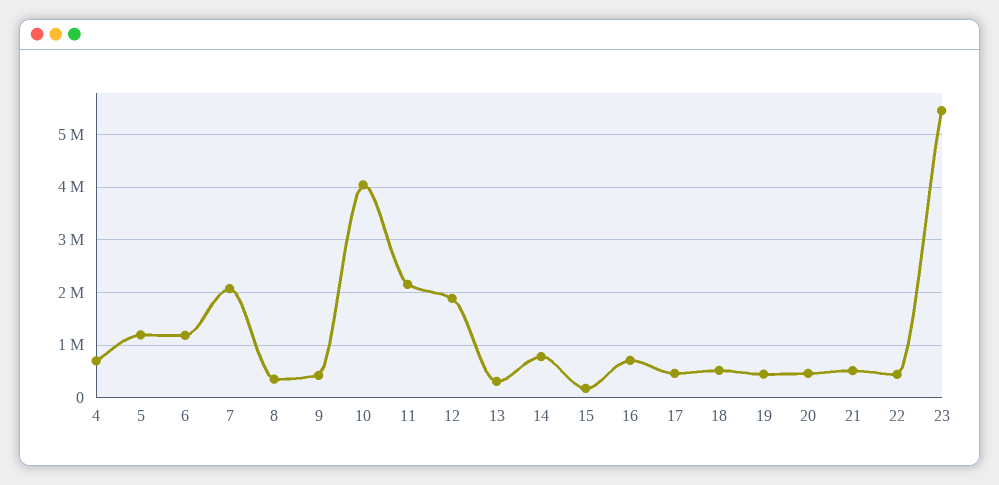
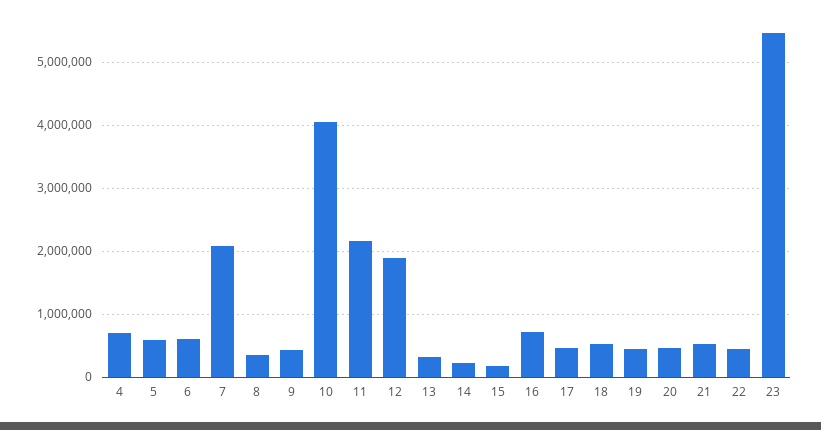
  {
    "4": 700000,
-   "5": 1200000,
+   "5": 600000,
-   "6": 1200000,
+   "6": 600000,
    "7": 2100000,
    "8": 400000,
    "9": 400000,
    "10": 4000000,
    "11": 2200000,
    "12": 1900000,
    "13": 300000,
-   "14": 800000,
+   "14": 200000,
    "15": 200000,
    "16": 700000,
    "17": 500000,
    "18": 500000,
    "19": 500000,
    "20": 500000,
    "21": 500000,
    "22": 400000,
    "23": 5500000
  }

